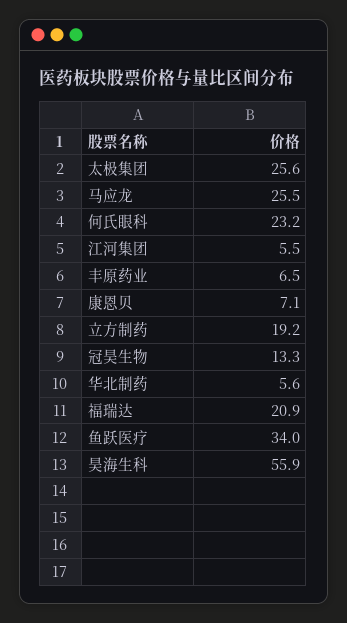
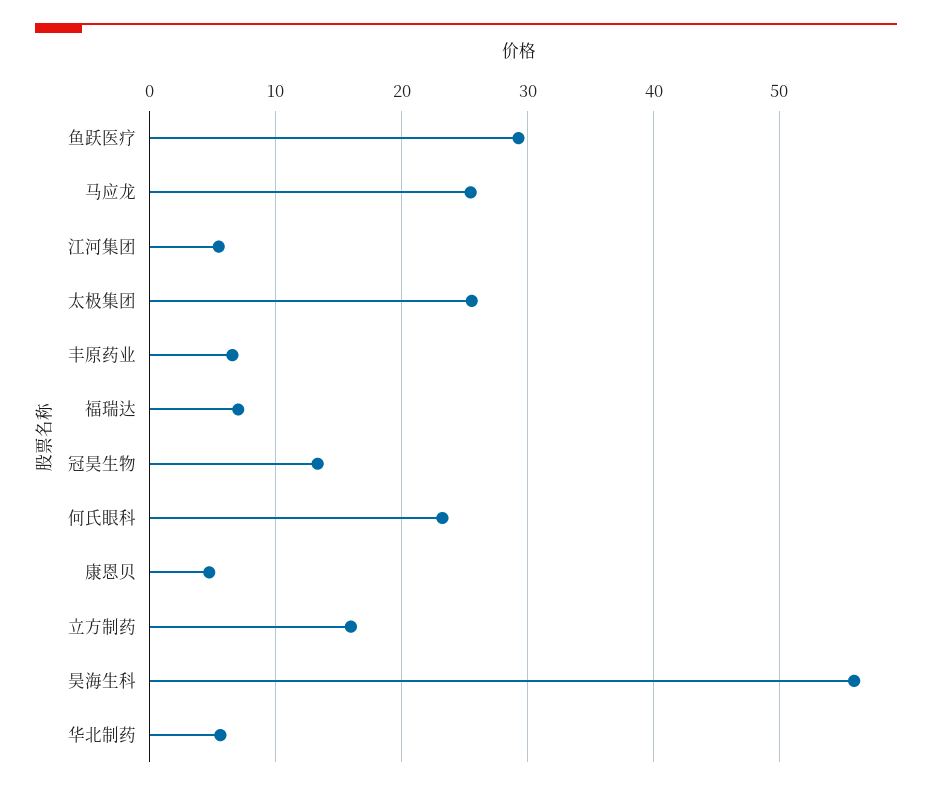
  {
    "太极集团": 25.6,
    "马应龙": 25.5,
    "何氏眼科": 23.2,
    "江河集团": 5.5,
    "丰原药业": 6.5,
-   "康恩贝": 7.1,
+   "康恩贝": 5,
-   "立方制药": 19.2,
+   "立方制药": 16,
    "冠昊生物": 13.3,
    "华北制药": 5.6,
-   "福瑞达": 20.9,
+   "福瑞达": 7,
-   "鱼跃医疗": 34,
+   "鱼跃医疗": 29,
    "昊海生科": 55.9
  }

